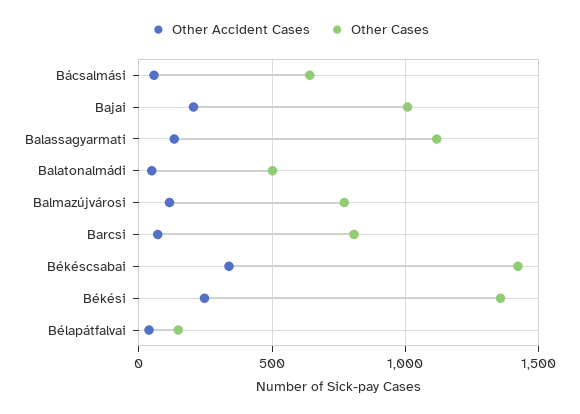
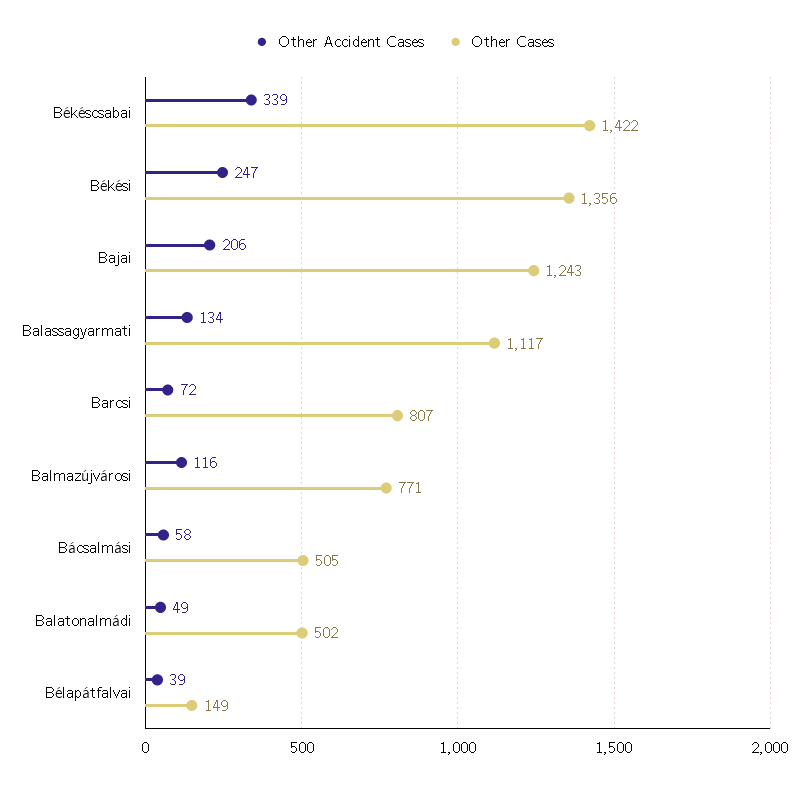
  {
    "Other Accident Cases": {
      "Bácsalmási": 58,
      "Bajai": 206,
      "Balassagyarmati": 134,
      "Balatonalmádi": 49,
      "Balmazújvárosi": 116,
      "Barcsi": 72,
      "Békéscsabai": 339,
      "Békési": 247,
      "Bélapátfalvai": 39
    },
    "Other Cases": {
-     "Bácsalmási": 650,
+     "Bácsalmási": 505,
-     "Bajai": 1000,
+     "Bajai": 1243,
      "Balassagyarmati": 1117,
      "Balatonalmádi": 502,
      "Balmazújvárosi": 771,
      "Barcsi": 807,
      "Békéscsabai": 1422,
      "Békési": 1356,
      "Bélapátfalvai": 149
    }
  }

